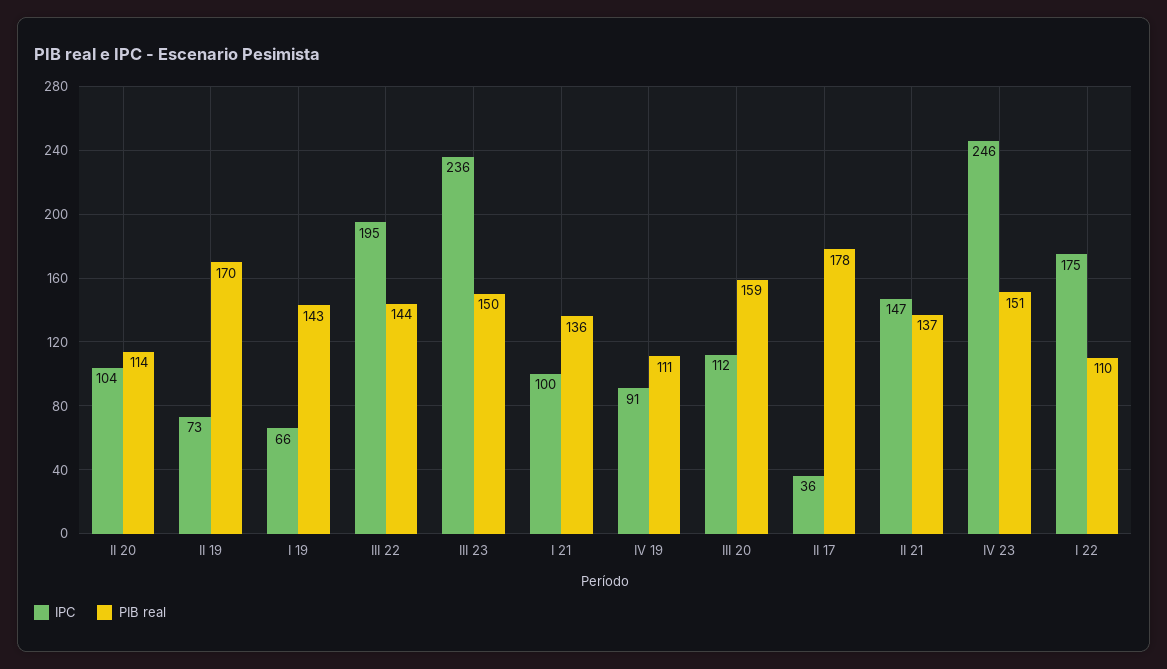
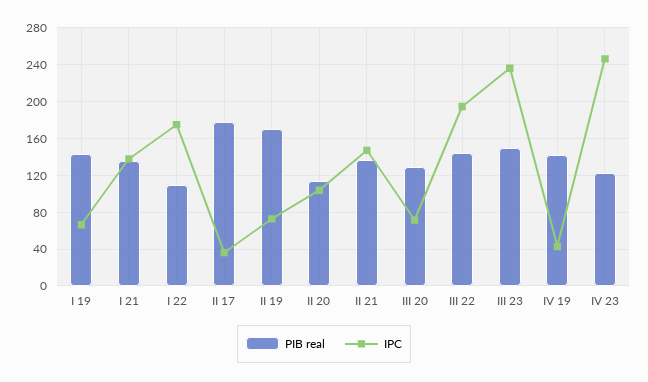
  {
    "IPC": {
      "II 20": 104,
      "II 19": 73,
      "I 19": 66,
      "III 22": 195,
      "III 23": 236,
-     "I 21": 100,
+     "I 21": 140,
-     "IV 19": 91,
+     "IV 19": 40,
-     "III 20": 112,
+     "III 20": 70,
      "II 17": 36,
      "II 21": 147,
      "IV 23": 246,
      "I 22": 175
    },
    "PIB real": {
      "II 20": 114,
      "II 19": 170,
      "I 19": 143,
      "III 22": 144,
      "III 23": 150,
      "I 21": 136,
-     "IV 19": 111,
+     "IV 19": 140,
-     "III 20": 159,
+     "III 20": 130,
      "II 17": 178,
      "II 21": 137,
-     "IV 23": 151,
+     "IV 23": 120,
      "I 22": 110
    }
  }

